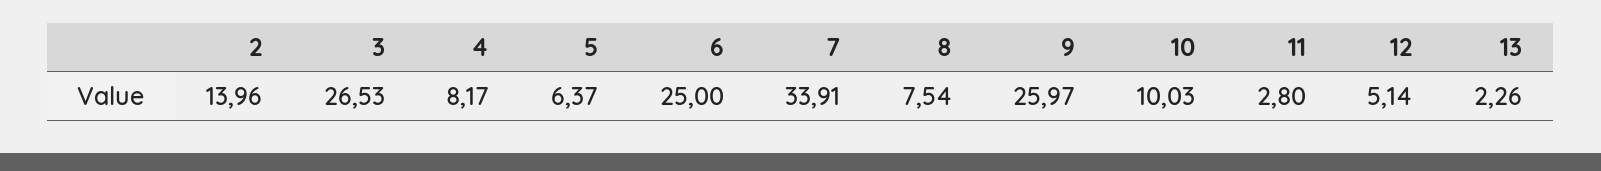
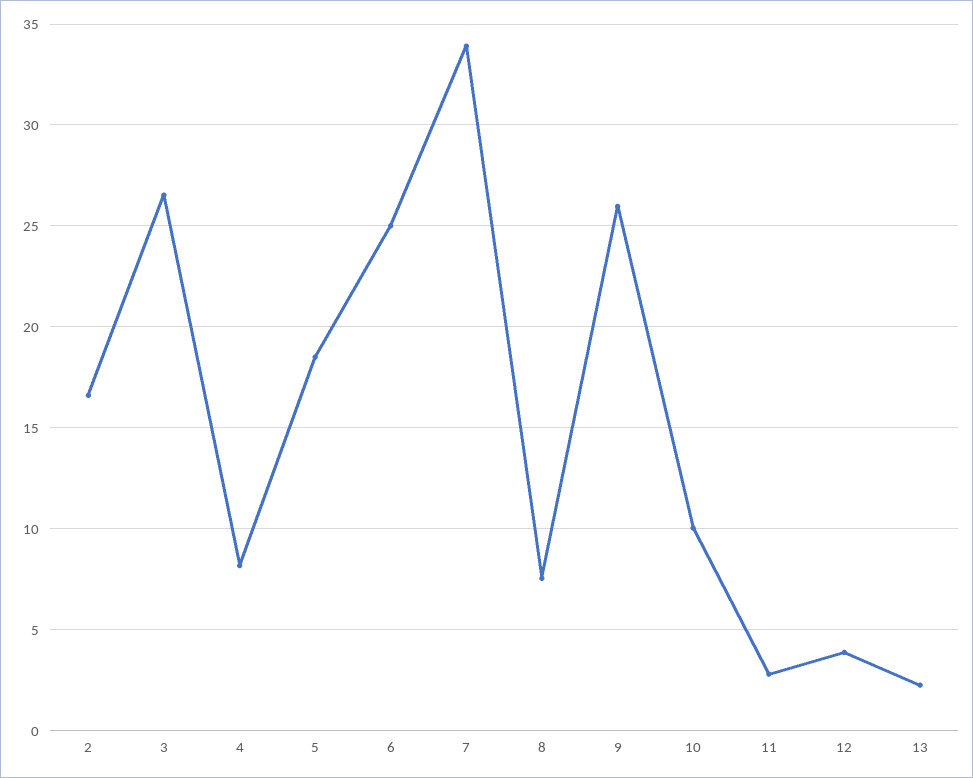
  {
-   "2": 13.96,
+   "2": 16.5,
    "3": 26.53,
    "4": 8.17,
-   "5": 6.37,
+   "5": 18.5,
    "6": 25,
    "7": 33.91,
    "8": 7.54,
    "9": 25.97,
    "10": 10.03,
    "11": 2.8,
-   "12": 5.14,
+   "12": 4,
    "13": 2.26
  }

